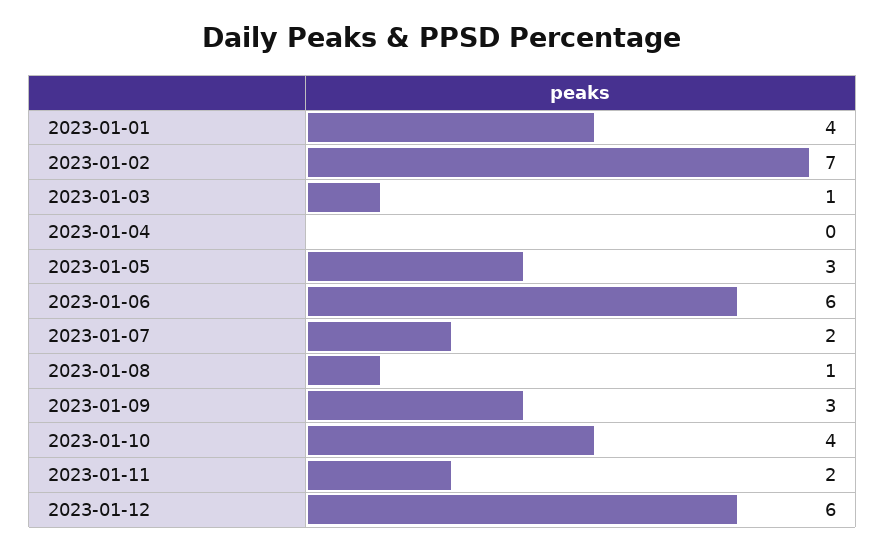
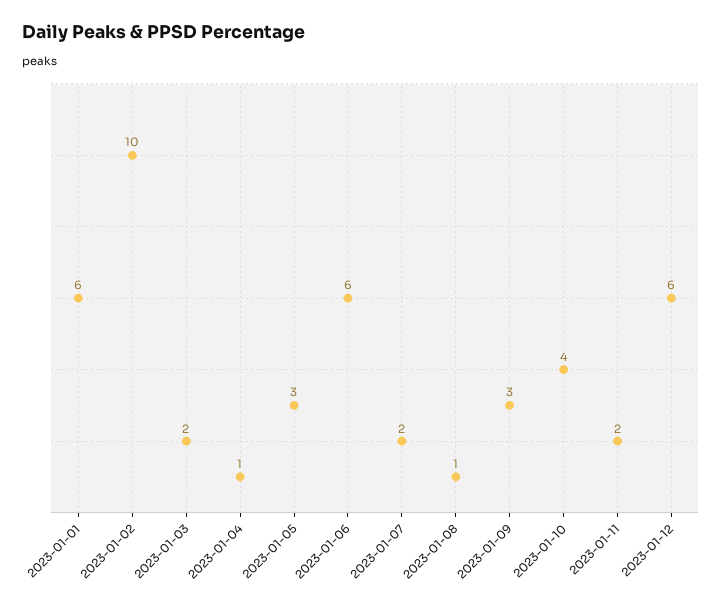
  {
-   "2023-01-01": 4,
+   "2023-01-01": 6,
-   "2023-01-02": 7,
+   "2023-01-02": 10,
-   "2023-01-03": 1,
+   "2023-01-03": 2,
-   "2023-01-04": 0,
+   "2023-01-04": 1,
    "2023-01-05": 3,
    "2023-01-06": 6,
    "2023-01-07": 2,
    "2023-01-08": 1,
    "2023-01-09": 3,
    "2023-01-10": 4,
    "2023-01-11": 2,
    "2023-01-12": 6
  }

